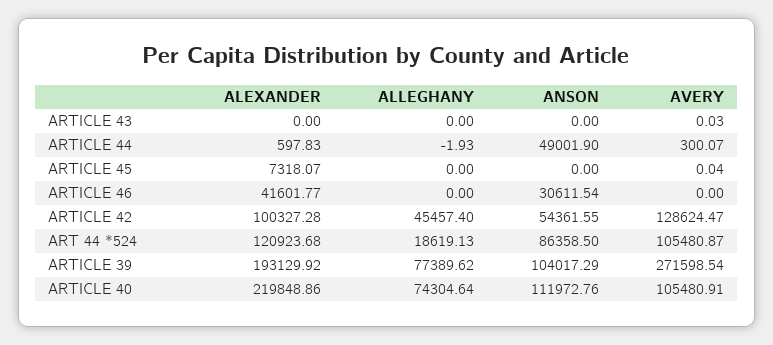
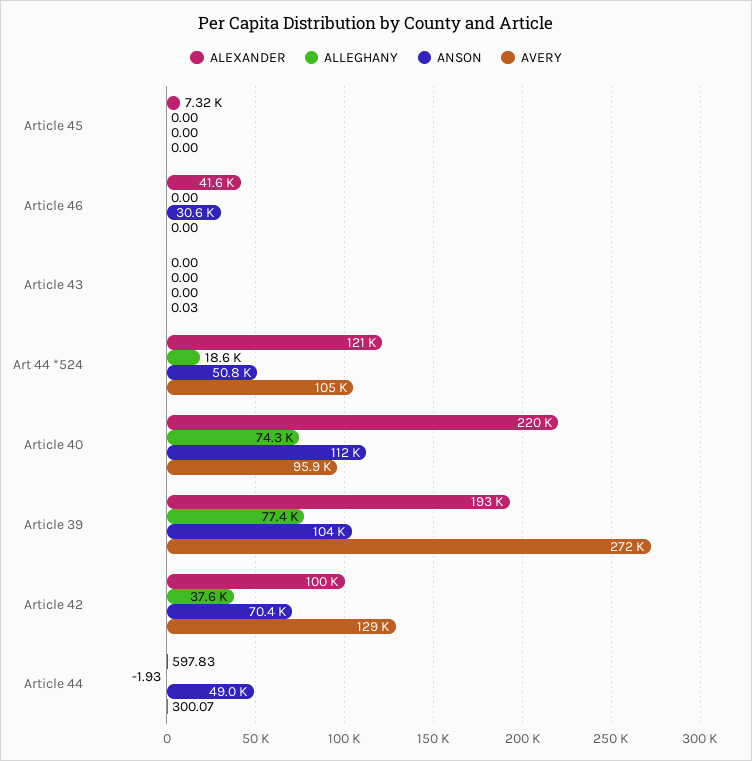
  {
    "ALEXANDER": {
      "ARTICLE 43": 0,
      "ARTICLE 44": 597.83,
      "ARTICLE 45": 7318.07,
      "ARTICLE 46": 41601.77,
      "ARTICLE 42": 100327.28,
      "ART 44 *524": 120923.68,
      "ARTICLE 39": 193129.92,
      "ARTICLE 40": 219848.86
    },
    "ALLEGHANY": {
      "ARTICLE 43": 0,
      "ARTICLE 44": -1.93,
      "ARTICLE 45": 0,
      "ARTICLE 46": 0,
-     "ARTICLE 42": 45457.4,
+     "ARTICLE 42": 37600,
      "ART 44 *524": 18619.13,
      "ARTICLE 39": 77389.62,
      "ARTICLE 40": 74304.64
    },
    "ANSON": {
      "ARTICLE 43": 0,
      "ARTICLE 44": 49001.9,
      "ARTICLE 45": 0,
      "ARTICLE 46": 30611.54,
-     "ARTICLE 42": 54361.55,
+     "ARTICLE 42": 70400,
-     "ART 44 *524": 86358.5,
+     "ART 44 *524": 50800,
      "ARTICLE 39": 104017.29,
      "ARTICLE 40": 111972.76
    },
    "AVERY": {
      "ARTICLE 43": 0.03,
      "ARTICLE 44": 300.07,
-     "ARTICLE 45": 0.04,
+     "ARTICLE 45": 0,
      "ARTICLE 46": 0,
      "ARTICLE 42": 128624.47,
      "ART 44 *524": 105480.87,
      "ARTICLE 39": 271598.54,
-     "ARTICLE 40": 105480.91
+     "ARTICLE 40": 95900
    }
  }

